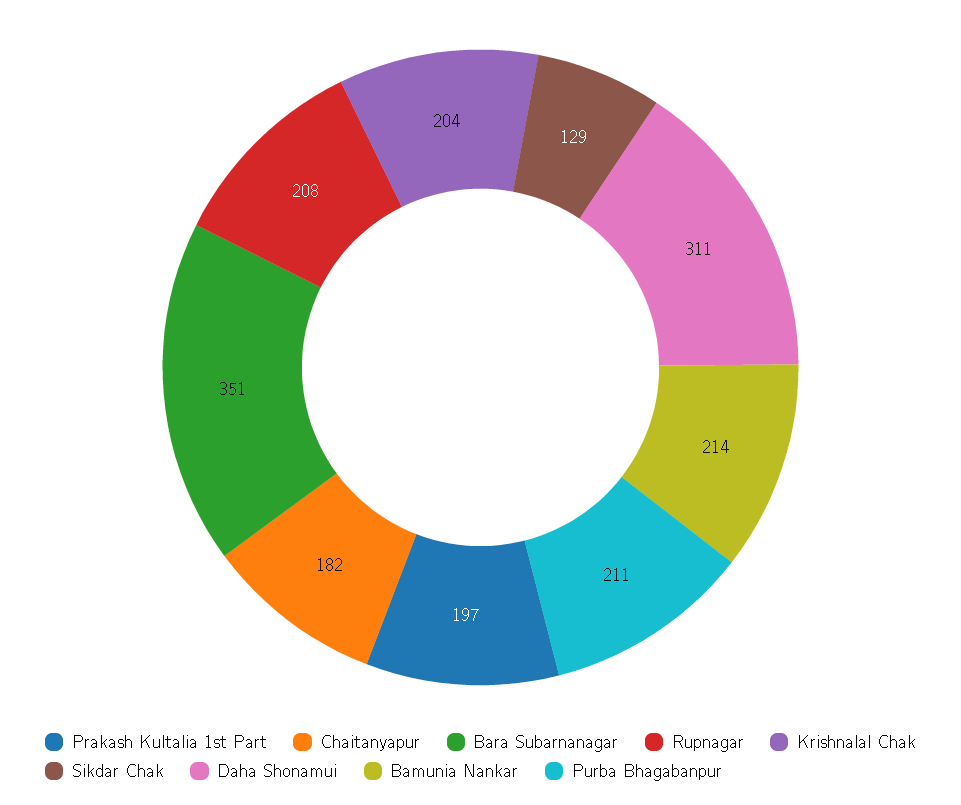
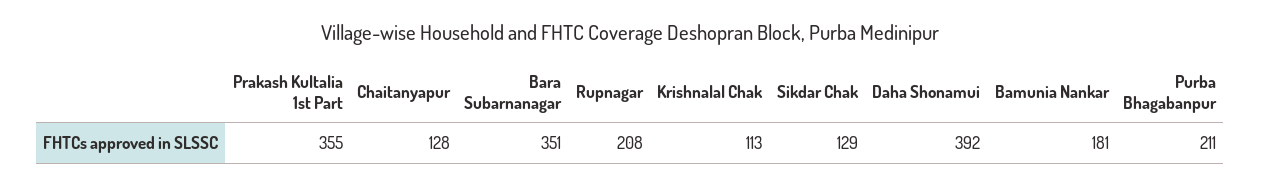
  {
-   "Prakash Kultalia 1st Part": 197,
+   "Prakash Kultalia 1st Part": 355,
-   "Chaitanyapur": 182,
+   "Chaitanyapur": 128,
    "Bara Subarnanagar": 351,
    "Rupnagar": 208,
-   "Krishnalal Chak": 204,
+   "Krishnalal Chak": 113,
    "Sikdar Chak": 129,
-   "Daha Shonamui": 311,
+   "Daha Shonamui": 392,
-   "Bamunia Nankar": 214,
+   "Bamunia Nankar": 181,
    "Purba Bhagabanpur": 211
  }

